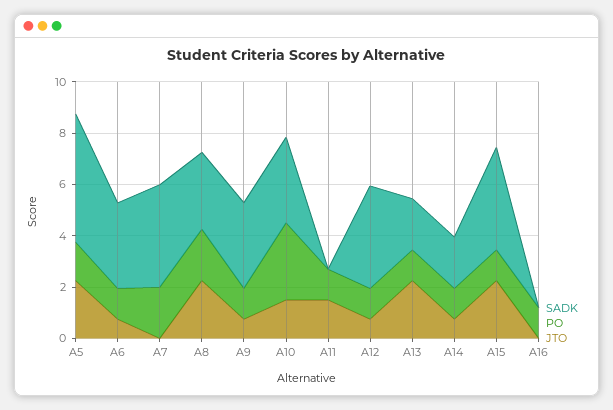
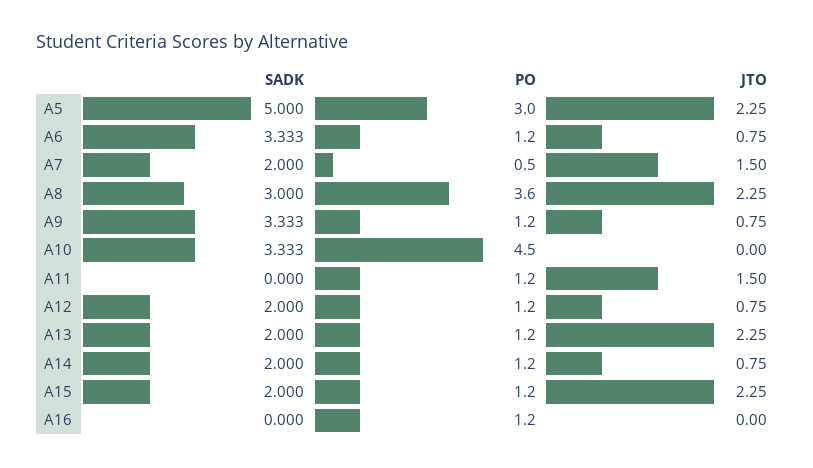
  {
    "SADK": {
      "A5": 5,
      "A6": 3.333,
-     "A7": 4,
+     "A7": 2,
      "A8": 3,
      "A9": 3.333,
      "A10": 3.333,
      "A11": 0,
-     "A12": 4,
+     "A12": 2,
      "A13": 2,
      "A14": 2,
-     "A15": 4,
+     "A15": 2,
      "A16": 0
    },
    "PO": {
-     "A5": 1.5,
+     "A5": 3,
      "A6": 1.2,
-     "A7": 2,
+     "A7": 0.5,
-     "A8": 2,
+     "A8": 3.6,
      "A9": 1.2,
-     "A10": 3,
+     "A10": 4.5,
      "A11": 1.2,
      "A12": 1.2,
      "A13": 1.2,
      "A14": 1.2,
      "A15": 1.2,
      "A16": 1.2
    },
    "JTO": {
      "A5": 2.25,
      "A6": 0.75,
-     "A7": 0,
+     "A7": 1.5,
      "A8": 2.25,
      "A9": 0.75,
-     "A10": 1.5,
+     "A10": 0,
      "A11": 1.5,
      "A12": 0.75,
      "A13": 2.25,
      "A14": 0.75,
      "A15": 2.25,
      "A16": 0
    }
  }

